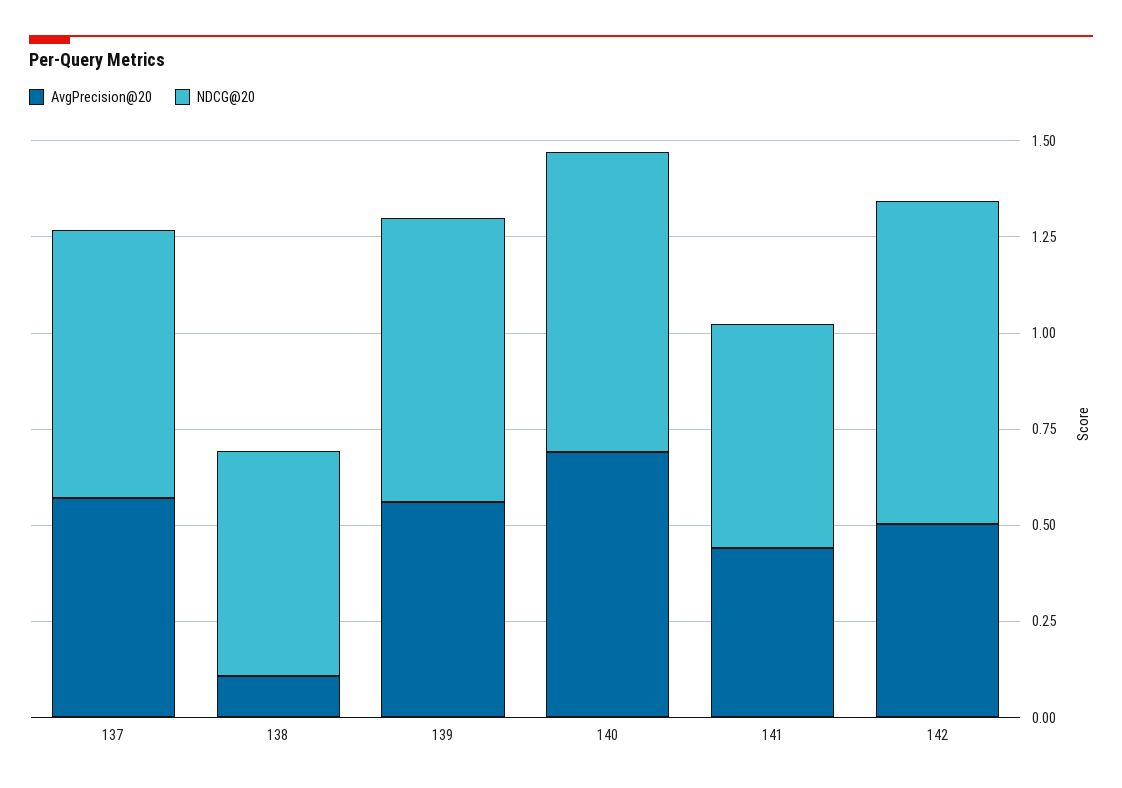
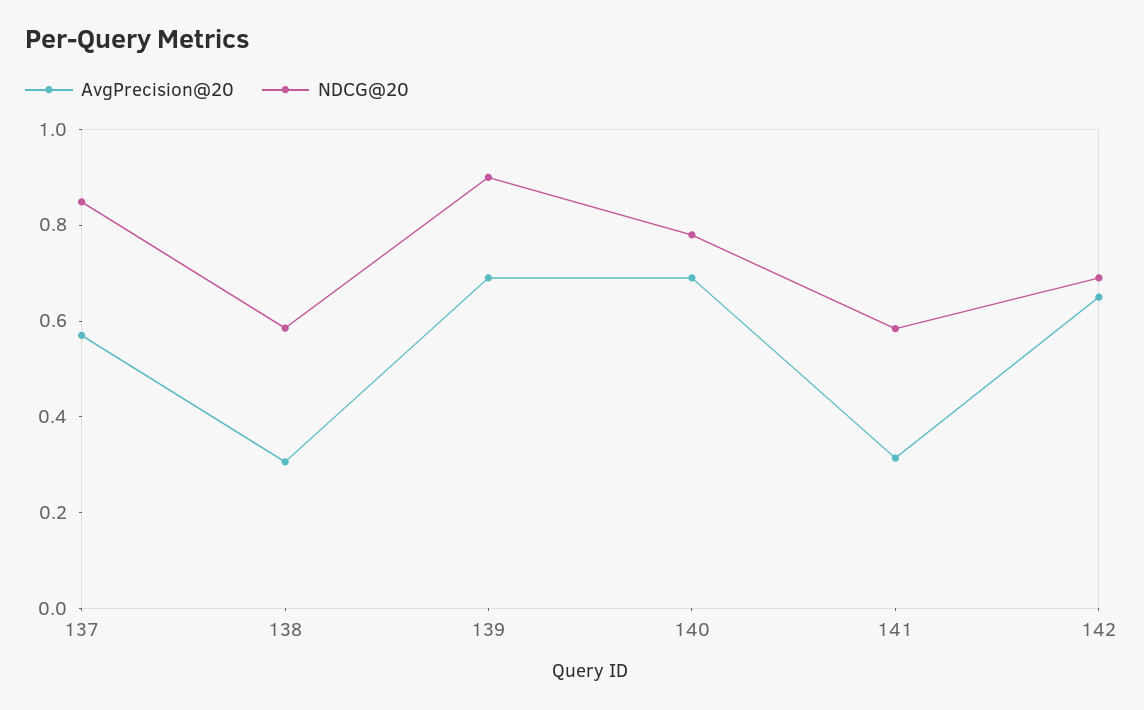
  {
    "AvgPrecision@20": {
      "137": 0.55,
-     "138": 0.1,
+     "138": 0.3,
-     "139": 0.55,
+     "139": 0.7,
      "140": 0.7,
-     "141": 0.45,
+     "141": 0.3,
-     "142": 0.5
+     "142": 0.65
    },
    "NDCG@20": {
-     "137": 0.7,
+     "137": 0.85,
      "138": 0.6,
-     "139": 0.75,
+     "139": 0.9,
      "140": 0.8,
      "141": 0.6,
-     "142": 0.85
+     "142": 0.7
    }
  }

